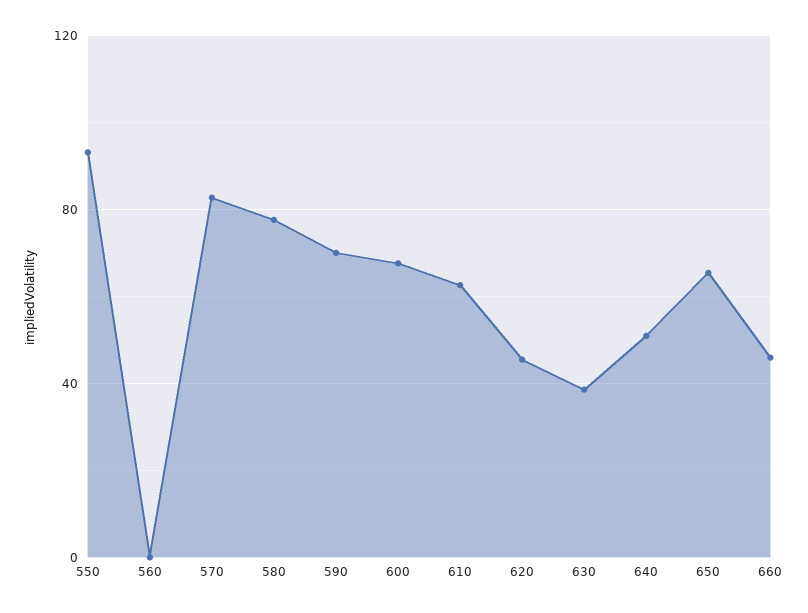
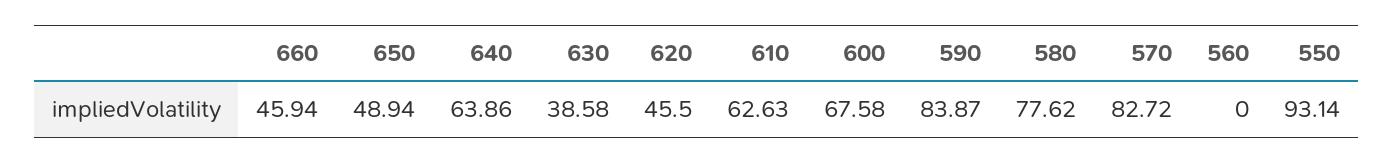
  {
    "550": 93.14,
    "560": 0,
    "570": 82.72,
    "580": 77.62,
-   "590": 70,
+   "590": 83.87,
    "600": 67.58,
    "610": 62.63,
    "620": 45.5,
    "630": 38.58,
-   "640": 50,
+   "640": 63.86,
-   "650": 65,
+   "650": 48.94,
    "660": 45.94
  }

